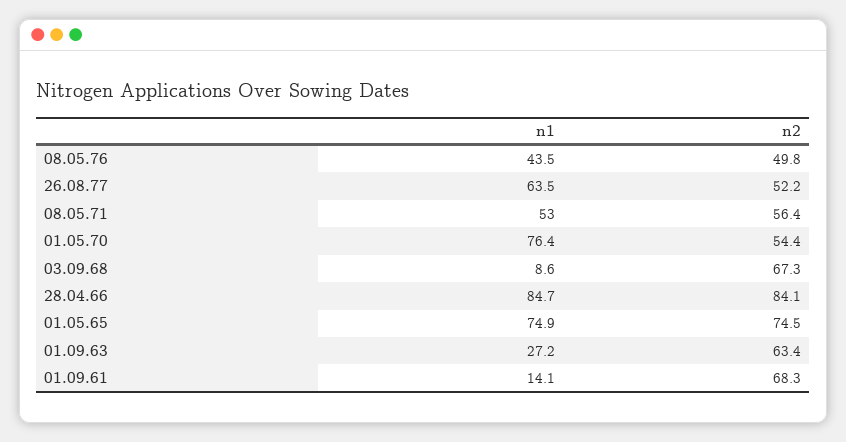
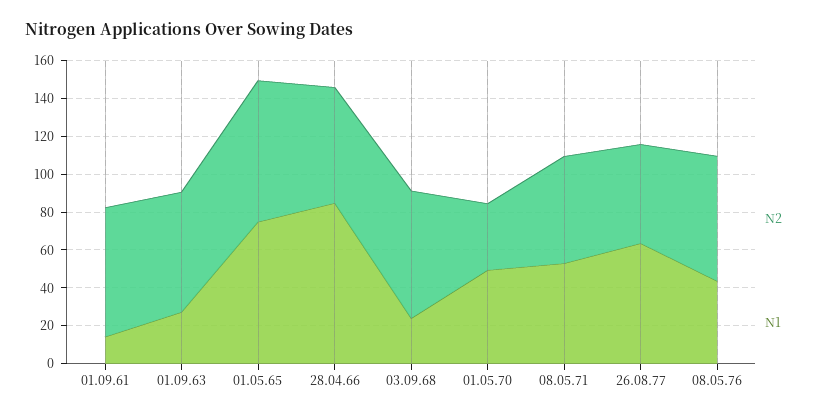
  {
    "n1": {
      "08.05.76": 43.5,
      "26.08.77": 63.5,
      "08.05.71": 53,
-     "01.05.70": 76.4,
+     "01.05.70": 50,
-     "03.09.68": 8.6,
+     "03.09.68": 25,
      "28.04.66": 84.7,
      "01.05.65": 74.9,
      "01.09.63": 27.2,
      "01.09.61": 14.1
    },
    "n2": {
-     "08.05.76": 49.8,
+     "08.05.76": 65,
      "26.08.77": 52.2,
      "08.05.71": 56.4,
-     "01.05.70": 54.4,
+     "01.05.70": 35,
      "03.09.68": 67.3,
-     "28.04.66": 84.1,
+     "28.04.66": 60,
      "01.05.65": 74.5,
      "01.09.63": 63.4,
      "01.09.61": 68.3
    }
  }

